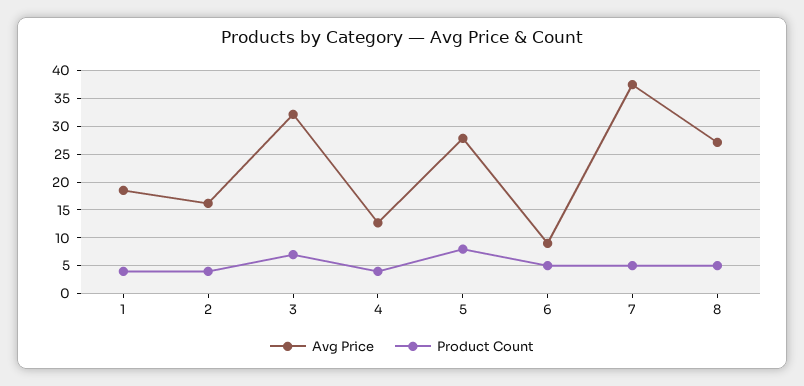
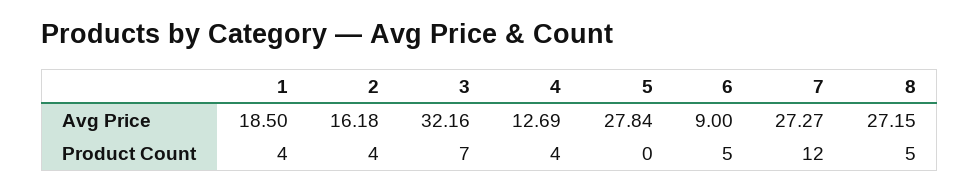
  {
    "Avg Price": {
      "1": 18.5,
      "2": 16.18,
      "3": 32.16,
      "4": 12.69,
      "5": 27.84,
      "6": 9,
-     "7": 37.5,
+     "7": 27.27,
      "8": 27.15
    },
    "Product Count": {
      "1": 4,
      "2": 4,
      "3": 7,
      "4": 4,
-     "5": 7.5,
+     "5": 0,
      "6": 5,
-     "7": 5,
+     "7": 12,
      "8": 5
    }
  }

